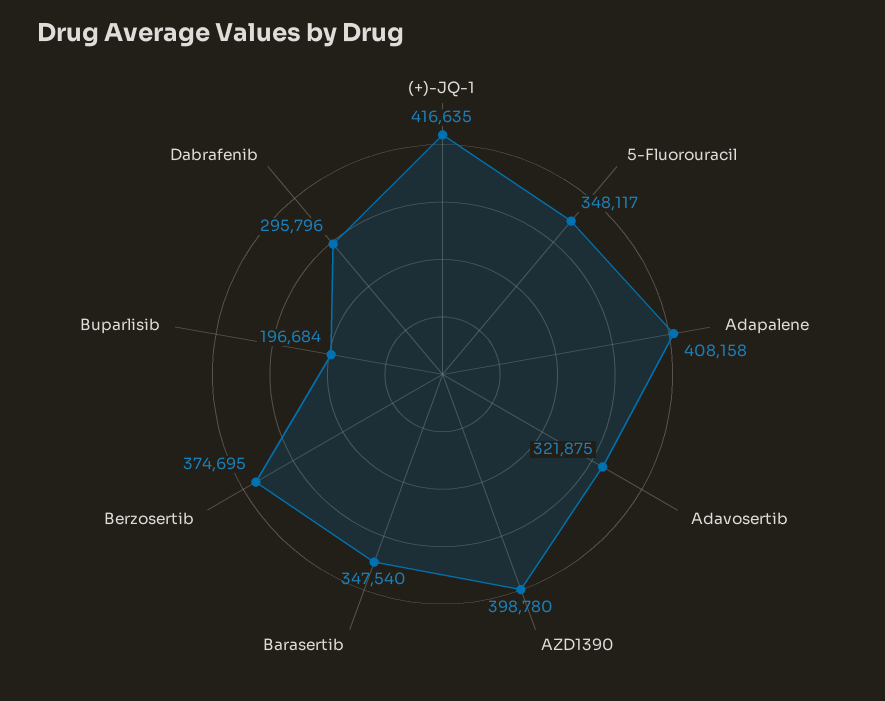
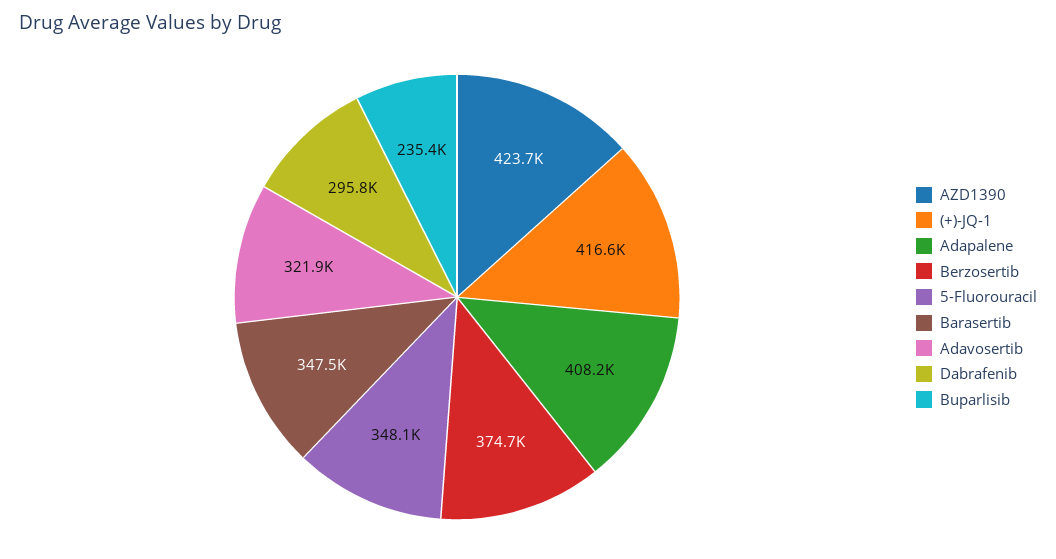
  {
    "(+)-JQ-1": 416635,
    "5-Fluorouracil": 348117,
    "Adapalene": 408158,
    "Adavosertib": 321875,
-   "AZD1390": 398780,
+   "AZD1390": 423700,
    "Barasertib": 347540,
    "Berzosertib": 374695,
-   "Buparlisib": 196684,
+   "Buparlisib": 235400,
    "Dabrafenib": 295796
  }

